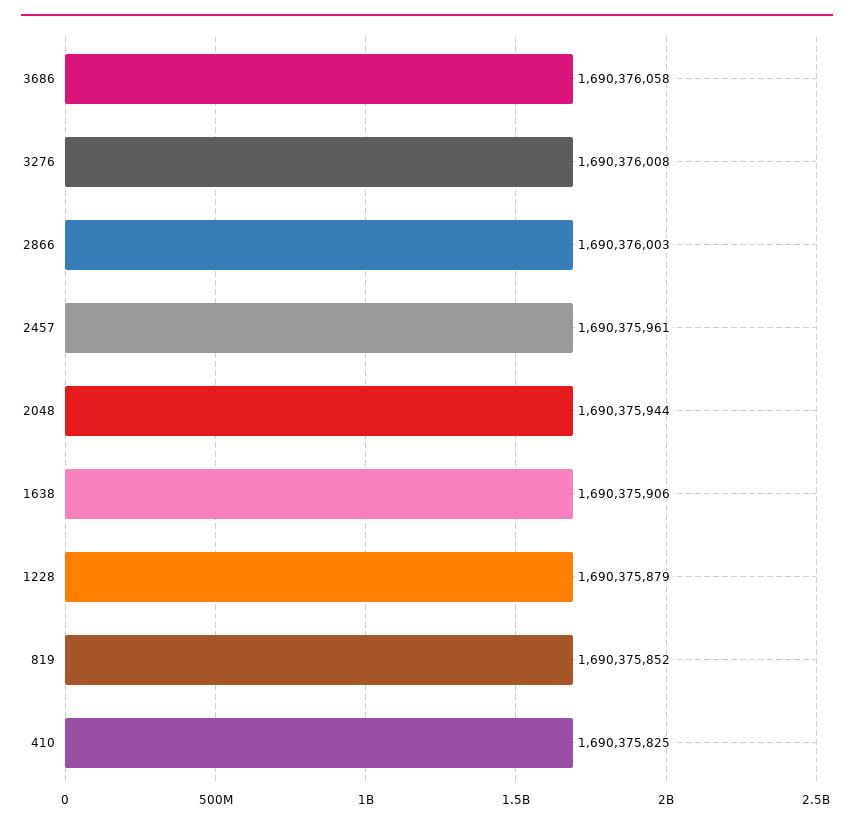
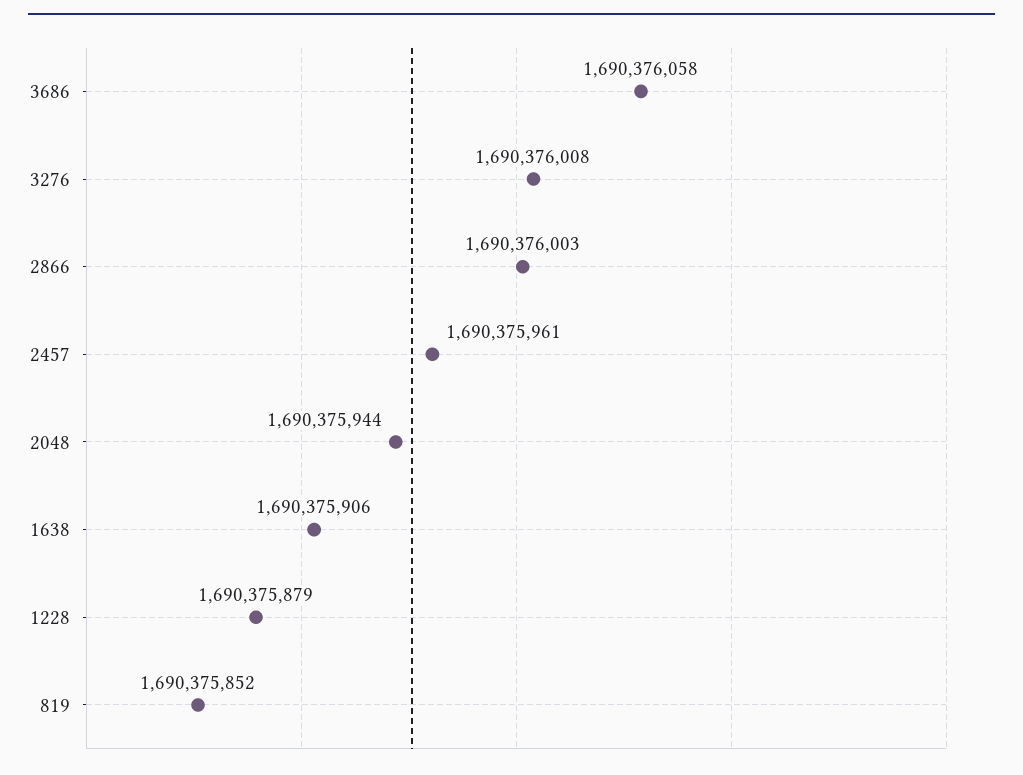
  {
    "3686": 1690376058,
    "3276": 1690376008,
    "2866": 1690376003,
    "2457": 1690375961,
    "2048": 1690375944,
    "1638": 1690375906,
    "1228": 1690375879,
-   "819": 1690375852,
+   "819": 1690375852
-   "410": 1690375825
  }

